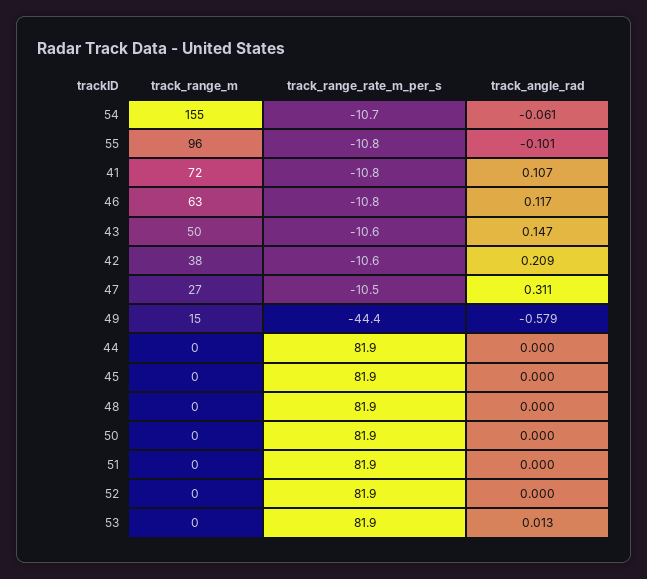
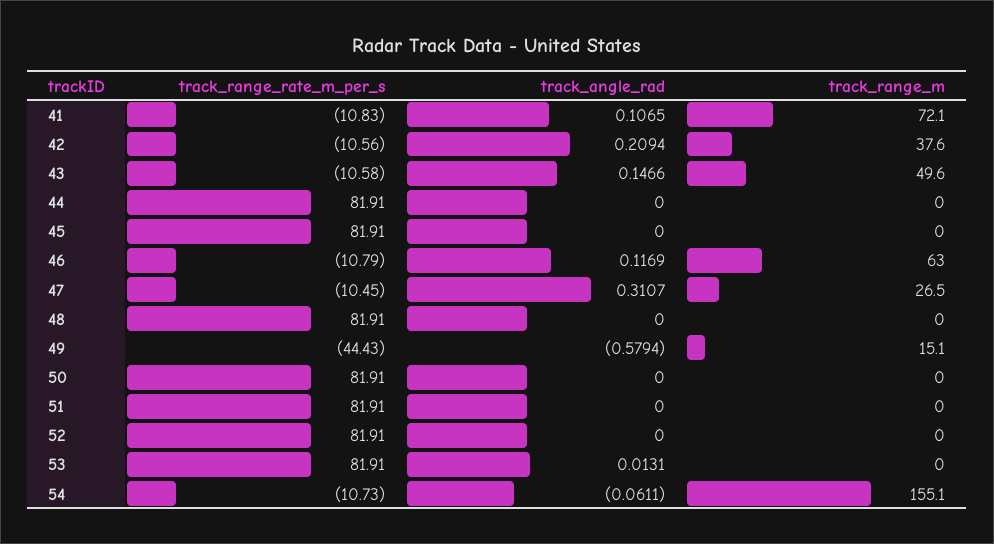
  {
    "track_range_m": {
      "54": 155.1,
-     "55": 96,
      "41": 72.1,
      "46": 63,
      "43": 49.6,
      "42": 37.6,
      "47": 26.5,
      "49": 15.1,
      "44": 0,
      "45": 0,
      "48": 0,
      "50": 0,
      "51": 0,
      "52": 0,
      "53": 0
    },
    "track_range_rate_m_per_s": {
      "54": -10.73,
-     "55": -10.8,
      "41": -10.83,
      "46": -10.79,
      "43": -10.58,
      "42": -10.56,
      "47": -10.45,
      "49": -44.43,
      "44": 81.91,
      "45": 81.91,
      "48": 81.91,
      "50": 81.91,
      "51": 81.91,
      "52": 81.91,
      "53": 81.91
    },
    "track_angle_rad": {
      "54": -0.0611,
-     "55": -0.101,
      "41": 0.1065,
      "46": 0.1169,
      "43": 0.1466,
      "42": 0.2094,
      "47": 0.3107,
      "49": -0.5794,
      "44": 0,
      "45": 0,
      "48": 0,
      "50": 0,
      "51": 0,
      "52": 0,
      "53": 0.0131
    }
  }

